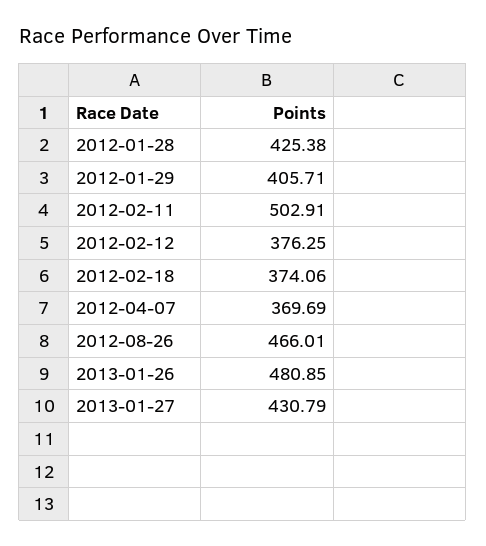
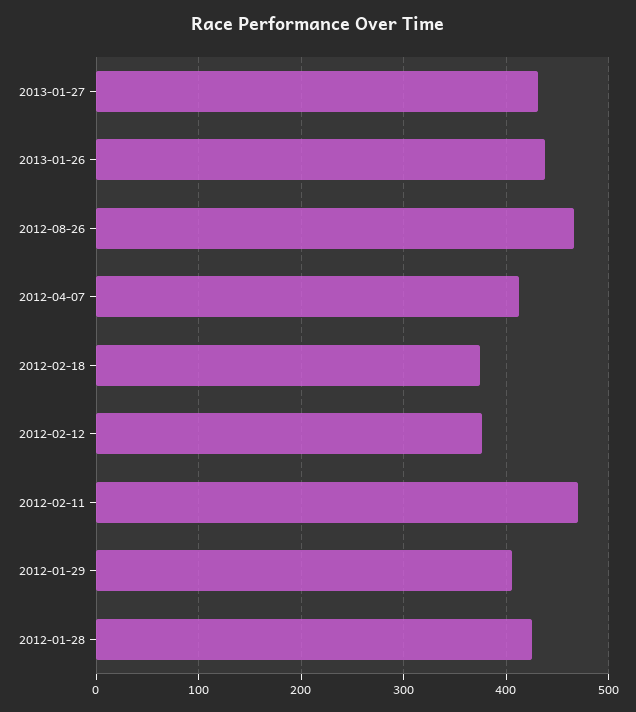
  {
    "2012-01-28": 425.38,
    "2012-01-29": 405.71,
-   "2012-02-11": 502.91,
+   "2012-02-11": 470,
    "2012-02-12": 376.25,
    "2012-02-18": 374.06,
-   "2012-04-07": 369.69,
+   "2012-04-07": 410,
    "2012-08-26": 466.01,
-   "2013-01-26": 480.85,
+   "2013-01-26": 440,
    "2013-01-27": 430.79
  }

